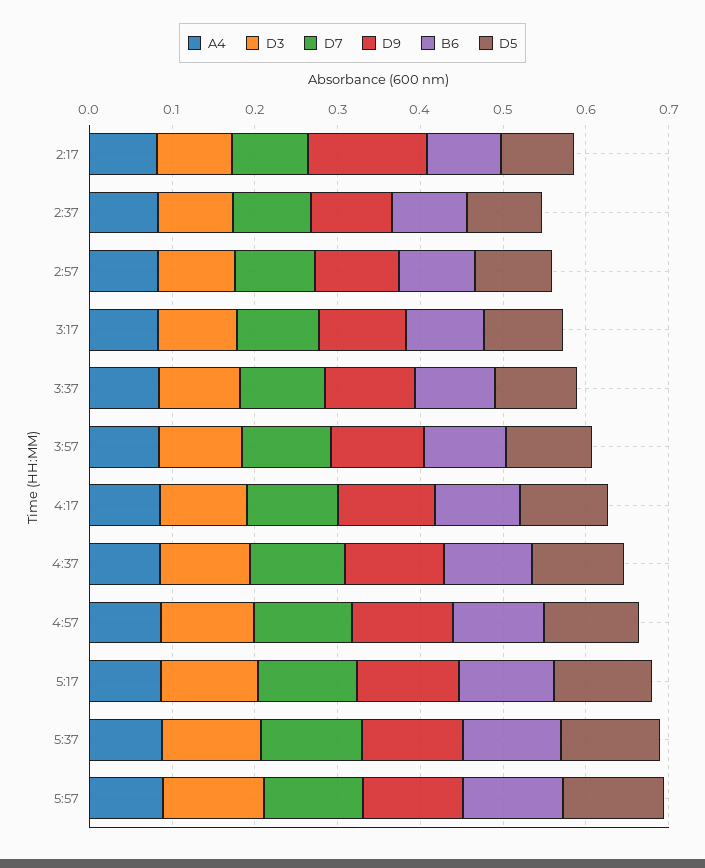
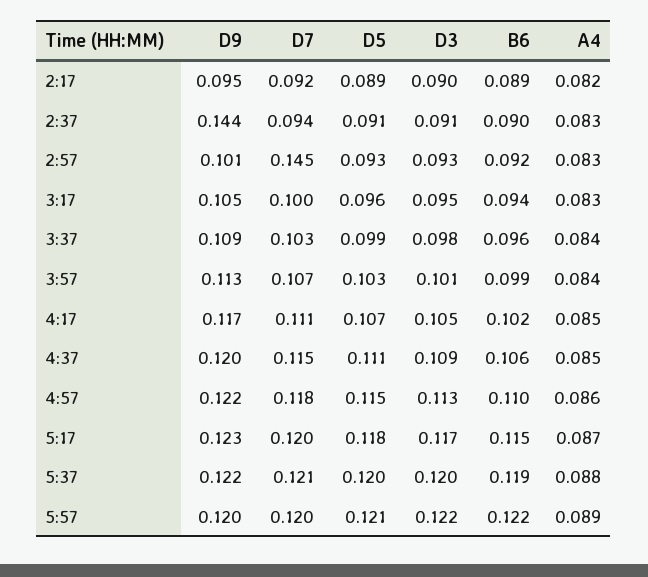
  {
    "A4": {
      "2:17": 0.082,
      "2:37": 0.083,
      "2:57": 0.083,
      "3:17": 0.083,
      "3:37": 0.084,
      "3:57": 0.084,
      "4:17": 0.085,
      "4:37": 0.085,
      "4:57": 0.086,
      "5:17": 0.087,
      "5:37": 0.088,
      "5:57": 0.089
    },
    "D3": {
      "2:17": 0.09,
      "2:37": 0.091,
      "2:57": 0.093,
      "3:17": 0.095,
      "3:37": 0.098,
      "3:57": 0.101,
      "4:17": 0.105,
      "4:37": 0.109,
      "4:57": 0.113,
      "5:17": 0.117,
      "5:37": 0.12,
      "5:57": 0.122
    },
    "D7": {
      "2:17": 0.092,
      "2:37": 0.094,
-     "2:57": 0.1,
+     "2:57": 0.145,
      "3:17": 0.1,
      "3:37": 0.103,
      "3:57": 0.107,
      "4:17": 0.111,
      "4:37": 0.115,
      "4:57": 0.118,
      "5:17": 0.12,
      "5:37": 0.121,
      "5:57": 0.12
    },
    "D9": {
-     "2:17": 0.14,
+     "2:17": 0.095,
-     "2:37": 0.1,
+     "2:37": 0.144,
      "2:57": 0.101,
      "3:17": 0.105,
      "3:37": 0.109,
      "3:57": 0.113,
      "4:17": 0.117,
      "4:37": 0.12,
      "4:57": 0.122,
      "5:17": 0.123,
      "5:37": 0.122,
      "5:57": 0.12
    },
    "B6": {
      "2:17": 0.089,
      "2:37": 0.09,
      "2:57": 0.092,
      "3:17": 0.094,
      "3:37": 0.096,
      "3:57": 0.099,
      "4:17": 0.102,
      "4:37": 0.106,
      "4:57": 0.11,
      "5:17": 0.115,
      "5:37": 0.119,
      "5:57": 0.122
    },
    "D5": {
      "2:17": 0.089,
      "2:37": 0.091,
      "2:57": 0.093,
      "3:17": 0.096,
      "3:37": 0.099,
      "3:57": 0.103,
      "4:17": 0.107,
      "4:37": 0.111,
      "4:57": 0.115,
      "5:17": 0.118,
      "5:37": 0.12,
      "5:57": 0.121
    }
  }

